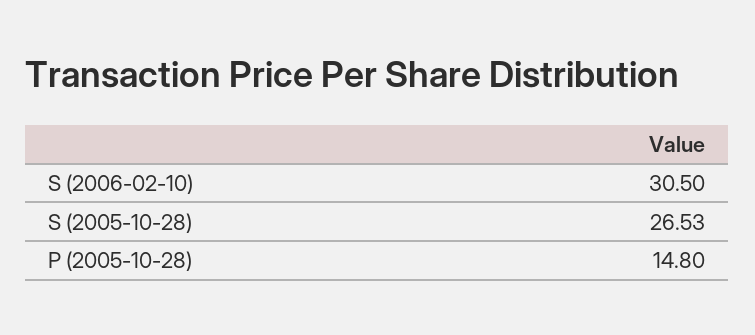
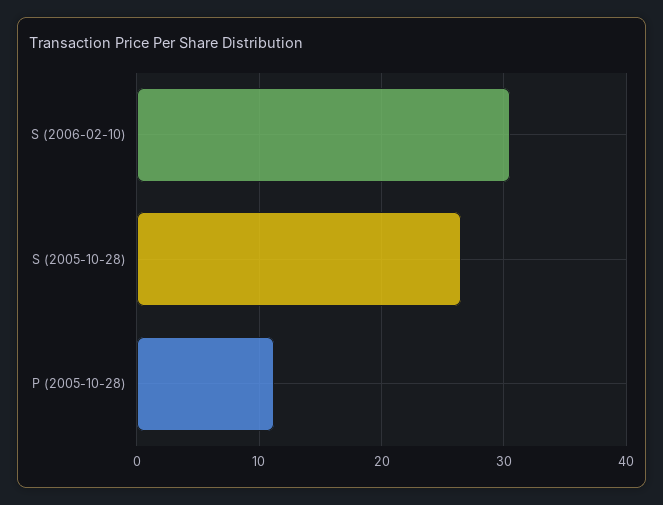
  {
    "S (2006-02-10)": 30.5,
    "S (2005-10-28)": 26.53,
-   "P (2005-10-28)": 14.8
+   "P (2005-10-28)": 11
  }

